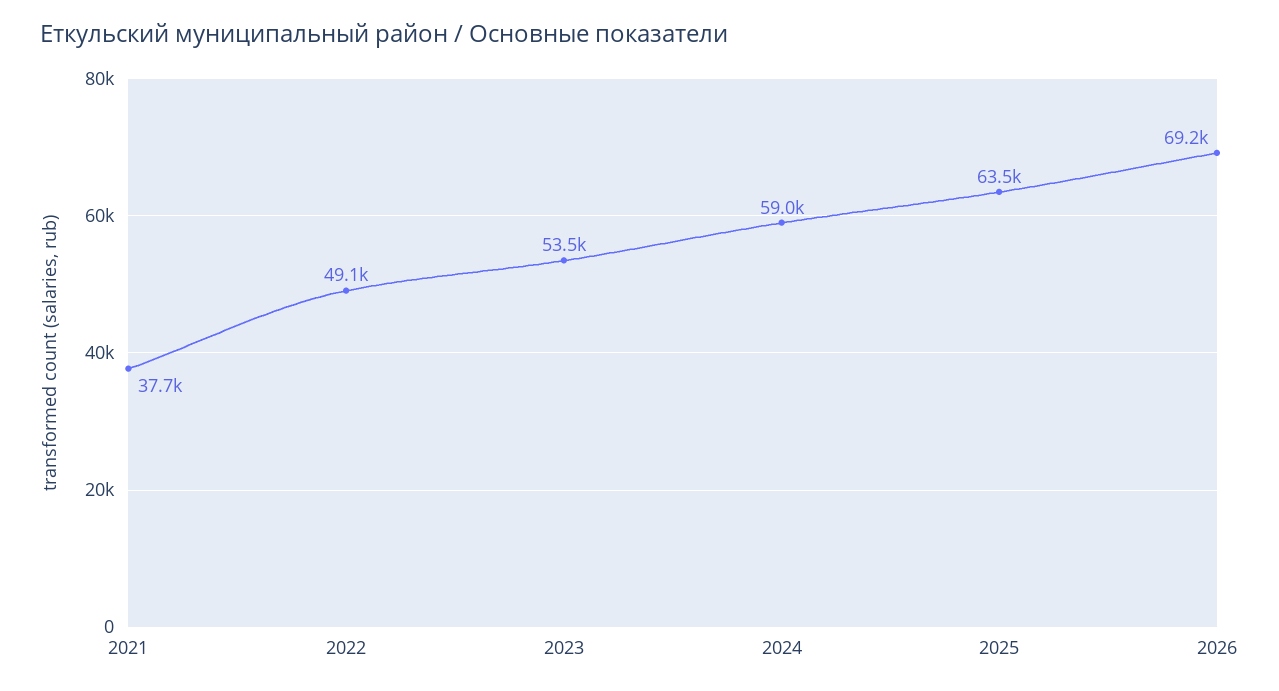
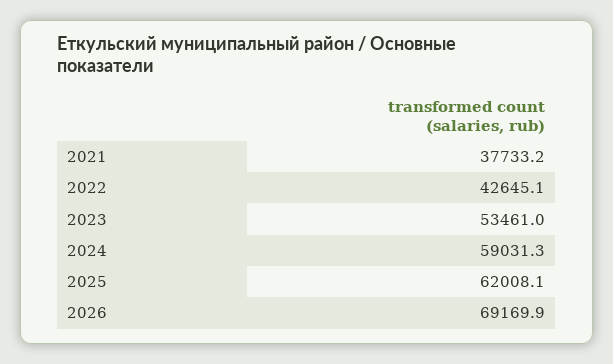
  {
    "2021": 37733.2,
-   "2022": 49100,
+   "2022": 42645.1,
    "2023": 53461,
    "2024": 59031.3,
-   "2025": 63500,
+   "2025": 62008.1,
    "2026": 69169.9
  }

